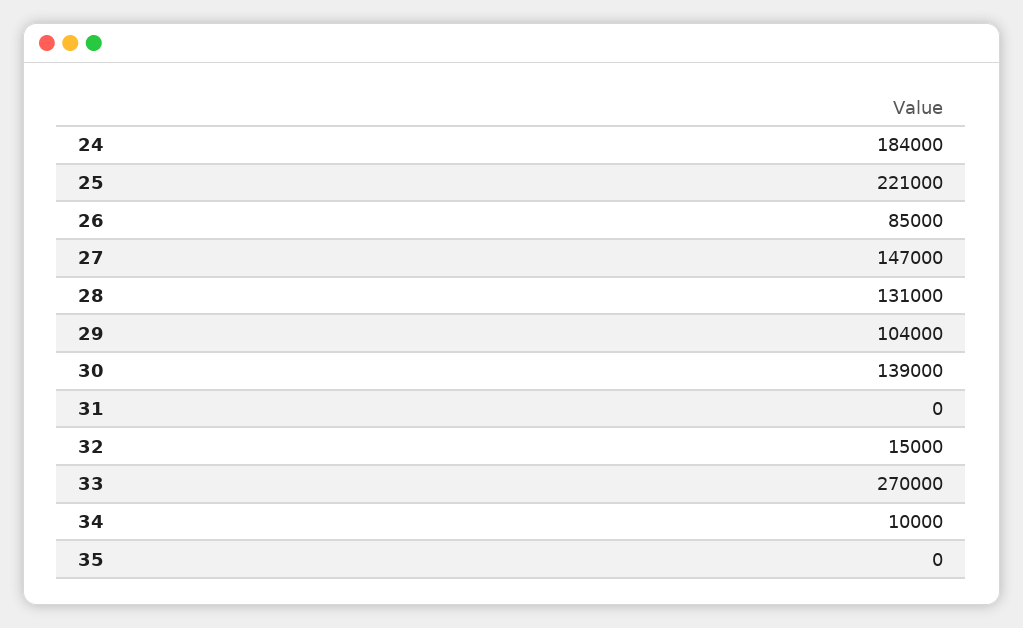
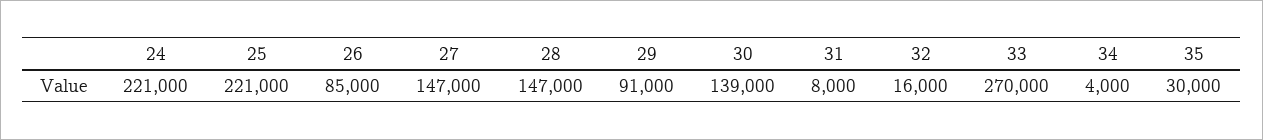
  {
-   "24": 184000,
+   "24": 221000,
    "25": 221000,
    "26": 85000,
    "27": 147000,
-   "28": 131000,
+   "28": 147000,
-   "29": 104000,
+   "29": 91000,
    "30": 139000,
-   "31": 0,
+   "31": 8000,
-   "32": 15000,
+   "32": 16000,
    "33": 270000,
-   "34": 10000,
+   "34": 4000,
-   "35": 0
+   "35": 30000
  }

